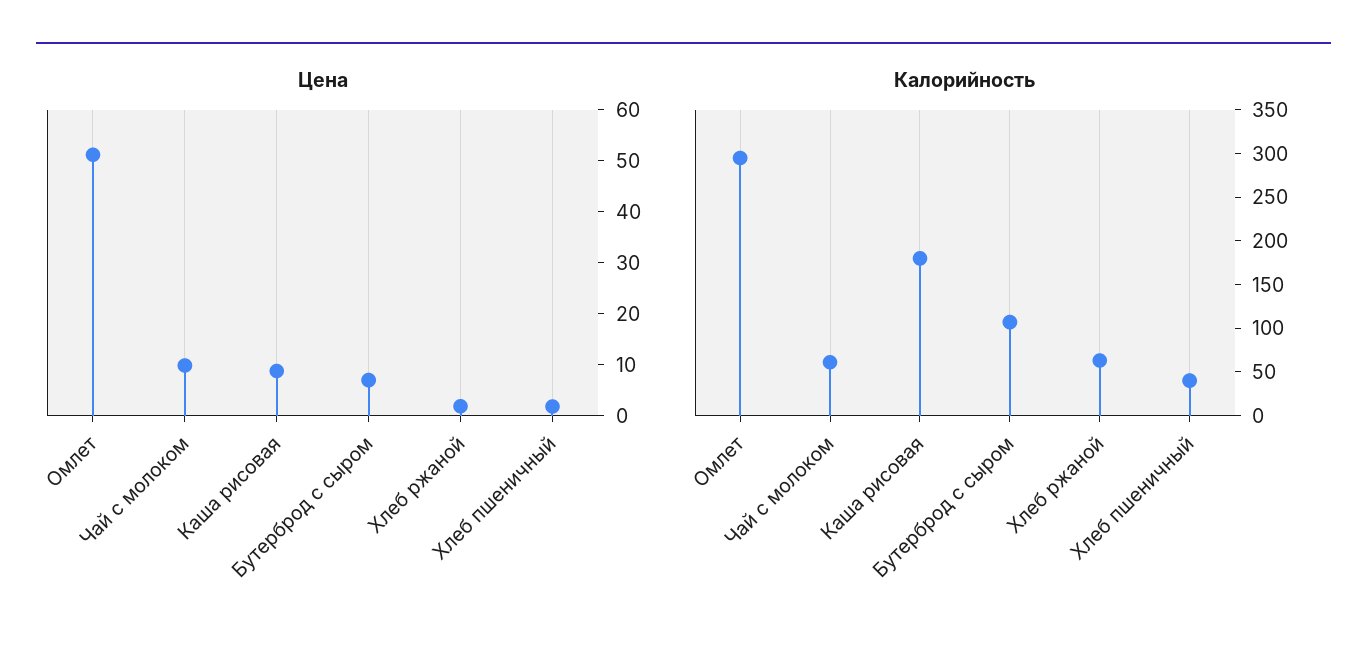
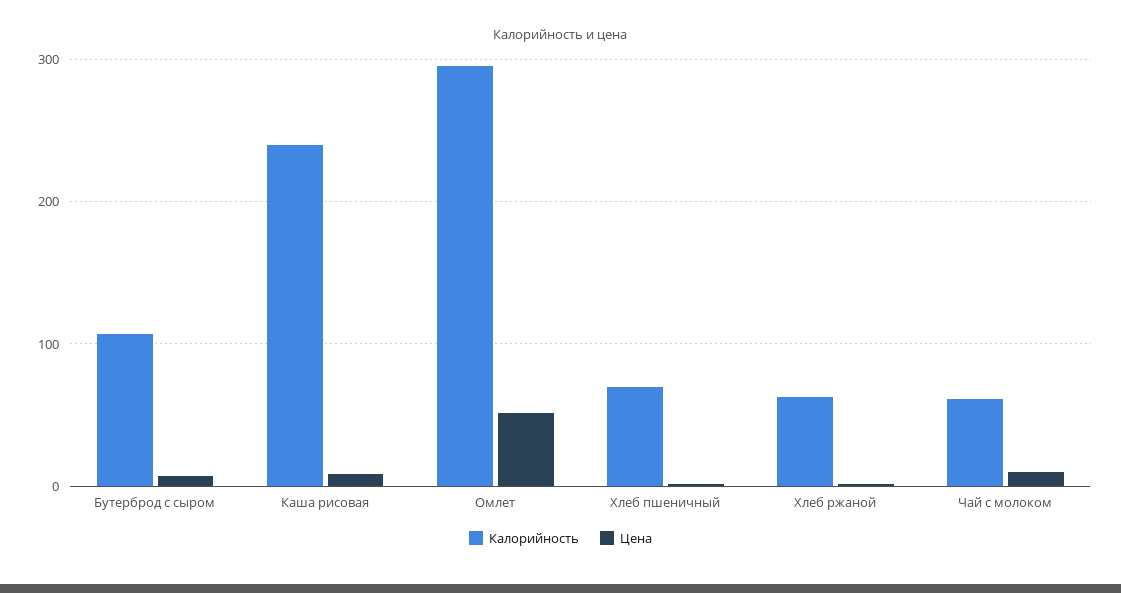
  {
    "Цена": {
      "Омлет": 52,
      "Чай с молоком": 10,
      "Каша рисовая": 8,
      "Бутерброд с сыром": 6,
      "Хлеб ржаной": 2,
      "Хлеб пшеничный": 2
    },
    "Калорийность": {
      "Омлет": 300,
      "Чай с молоком": 60,
-     "Каша рисовая": 180,
+     "Каша рисовая": 240,
      "Бутерброд с сыром": 110,
      "Хлеб ржаной": 60,
-     "Хлеб пшеничный": 40
+     "Хлеб пшеничный": 70
    }
  }

